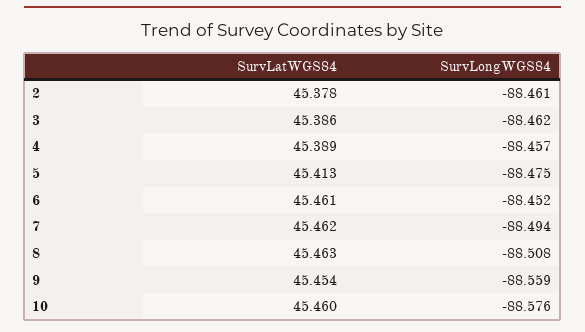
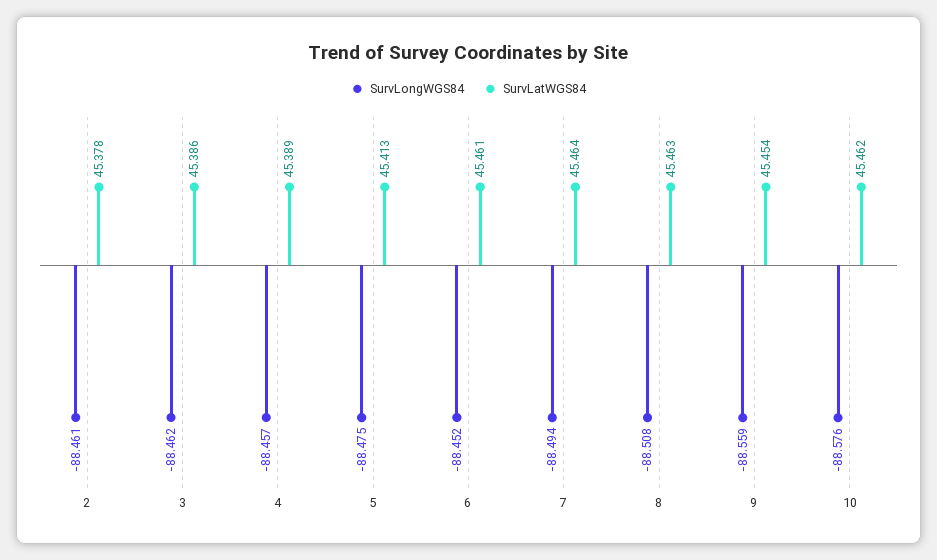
  {
    "SurvLatWGS84": {
      "2": 45.378,
      "3": 45.386,
      "4": 45.389,
      "5": 45.413,
      "6": 45.461,
-     "7": 45.462,
+     "7": 45.464,
      "8": 45.463,
      "9": 45.454,
-     "10": 45.46
+     "10": 45.462
    },
    "SurvLongWGS84": {
      "2": -88.461,
      "3": -88.462,
      "4": -88.457,
      "5": -88.475,
      "6": -88.452,
      "7": -88.494,
      "8": -88.508,
      "9": -88.559,
      "10": -88.576
    }
  }

